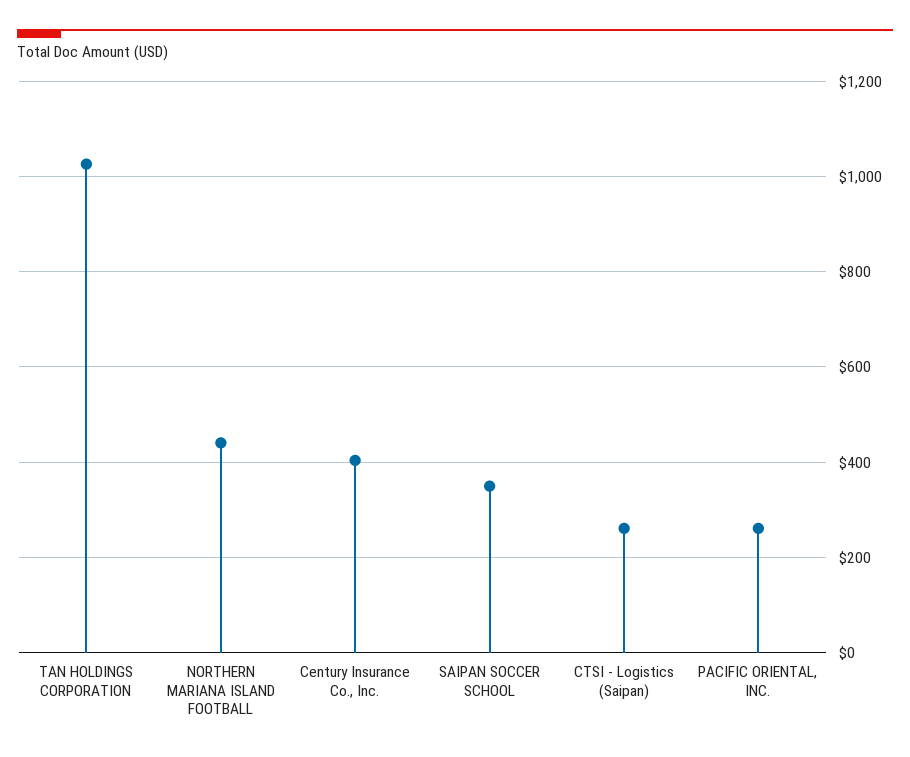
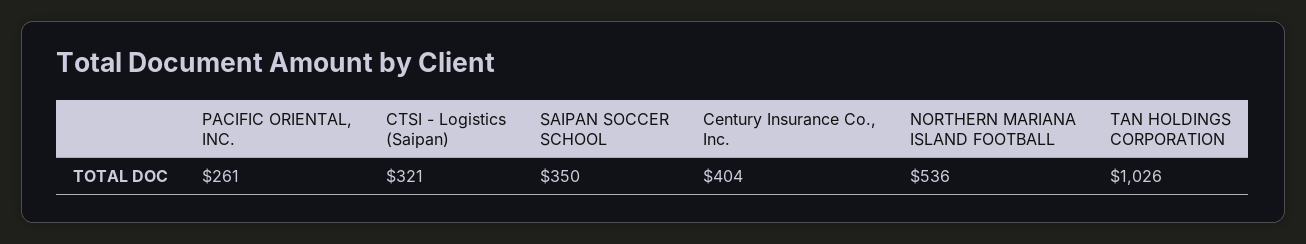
  {
    "TAN HOLDINGS CORPORATION": 1026,
-   "NORTHERN MARIANA ISLAND FOOTBALL": 440,
+   "NORTHERN MARIANA ISLAND FOOTBALL": 536,
    "Century Insurance Co., Inc.": 404,
    "SAIPAN SOCCER SCHOOL": 350,
-   "CTSI - Logistics (Saipan)": 260,
+   "CTSI - Logistics (Saipan)": 321,
    "PACIFIC ORIENTAL, INC.": 261
  }

